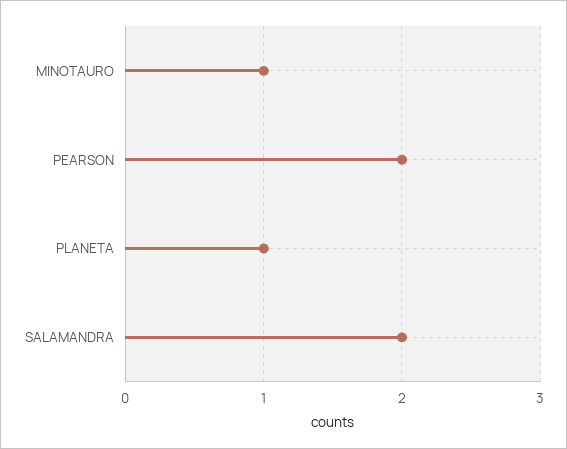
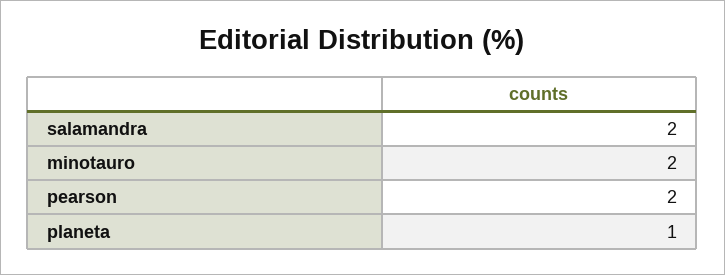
  {
-   "MINOTAURO": 1,
+   "MINOTAURO": 2,
    "PEARSON": 2,
    "PLANETA": 1,
    "SALAMANDRA": 2
  }

